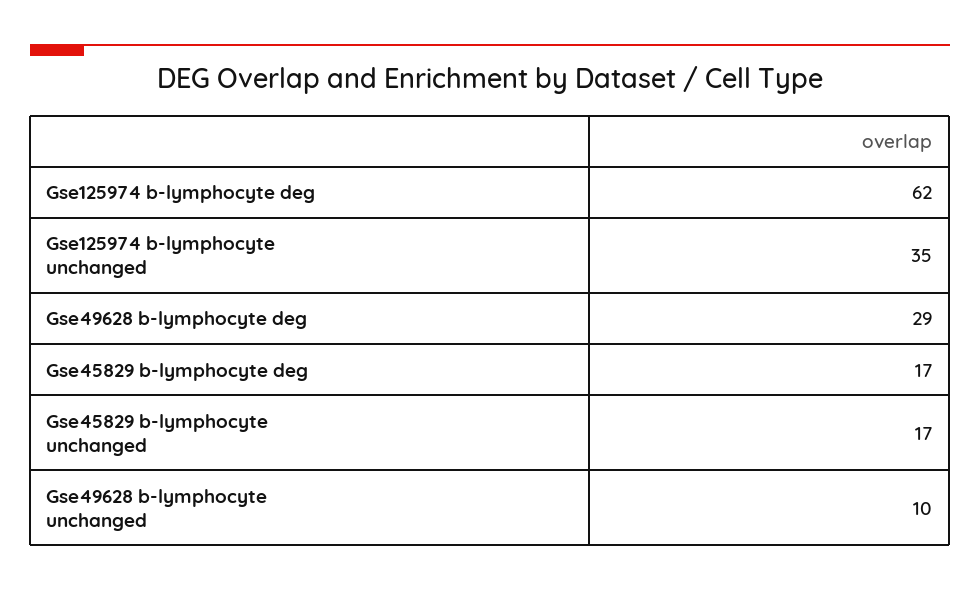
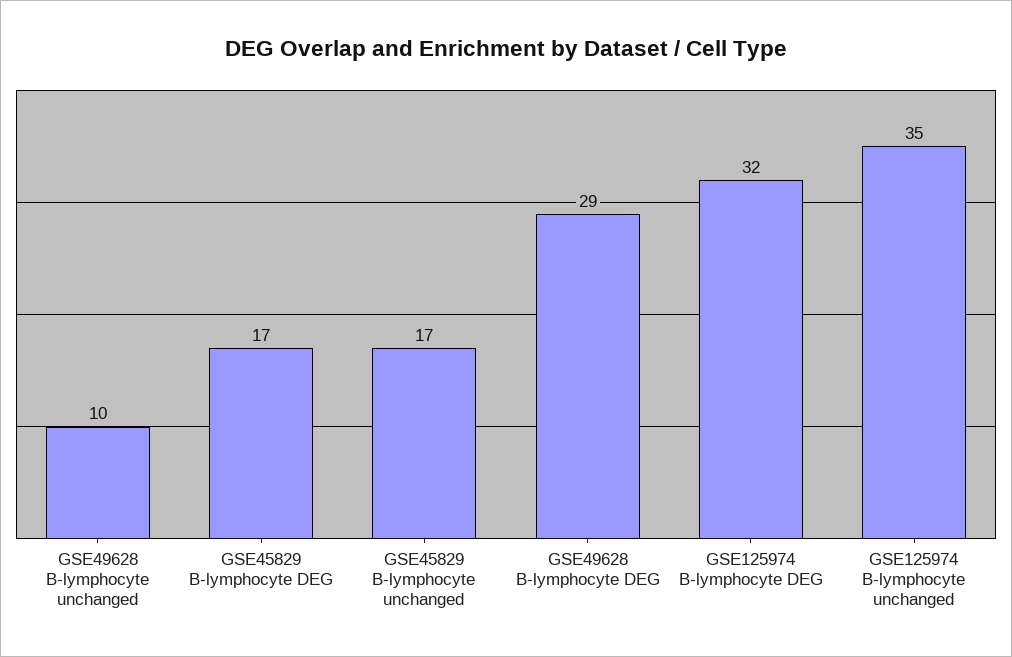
  {
-   "Gse125974 b-lymphocyte deg": 62,
+   "Gse125974 b-lymphocyte deg": 32,
    "Gse125974 b-lymphocyte unchanged": 35,
    "Gse49628 b-lymphocyte deg": 29,
    "Gse45829 b-lymphocyte deg": 17,
    "Gse45829 b-lymphocyte unchanged": 17,
    "Gse49628 b-lymphocyte unchanged": 10
  }

